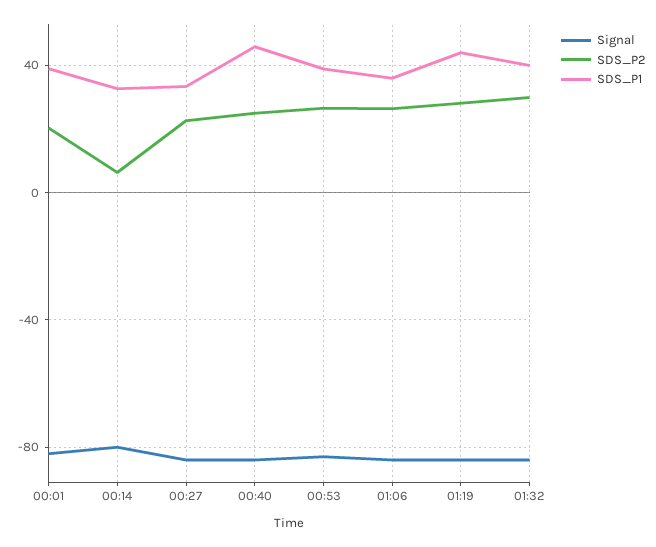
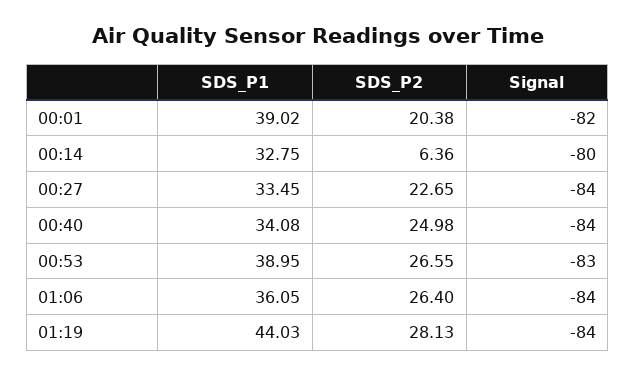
  {
    "Signal": {
      "00:01": -82,
      "00:14": -80,
      "00:27": -84,
      "00:40": -84,
      "00:53": -83,
      "01:06": -84,
-     "01:19": -84,
+     "01:19": -84
-     "01:32": -85
    },
    "SDS_P2": {
      "00:01": 20.38,
      "00:14": 6.36,
      "00:27": 22.65,
      "00:40": 24.98,
      "00:53": 26.55,
      "01:06": 26.4,
-     "01:19": 28.13,
+     "01:19": 28.13
-     "01:32": 30
    },
    "SDS_P1": {
      "00:01": 39.02,
      "00:14": 32.75,
      "00:27": 33.45,
-     "00:40": 45,
+     "00:40": 34.08,
      "00:53": 38.95,
      "01:06": 36.05,
-     "01:19": 44.03,
+     "01:19": 44.03
-     "01:32": 40
    }
  }

